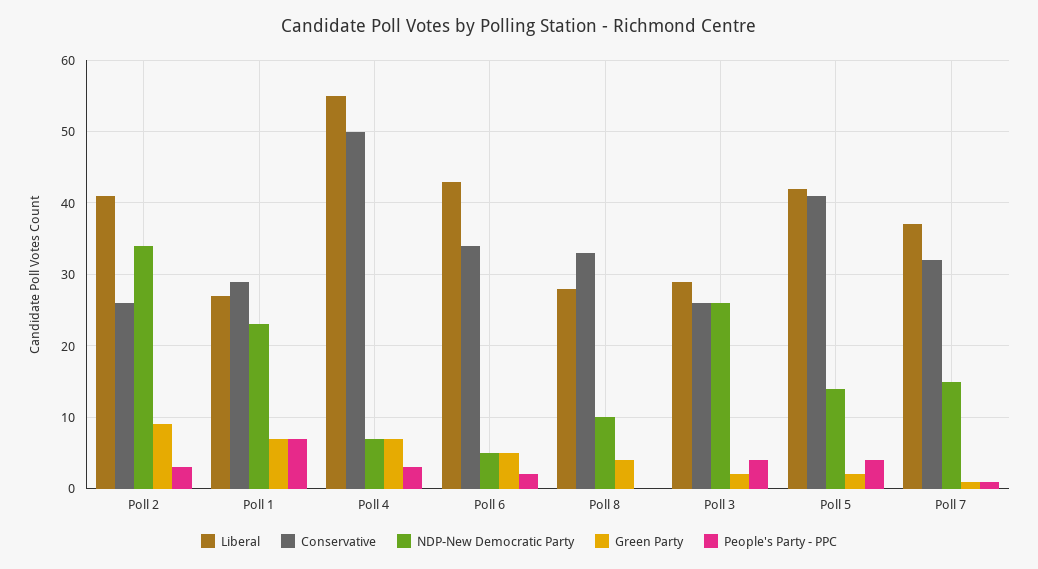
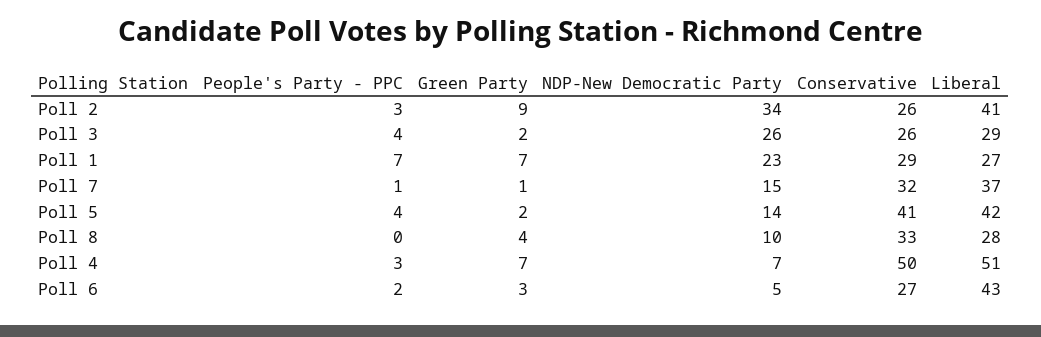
  {
    "Liberal": {
      "Poll 2": 41,
      "Poll 1": 27,
-     "Poll 4": 55,
+     "Poll 4": 51,
      "Poll 6": 43,
      "Poll 8": 28,
      "Poll 3": 29,
      "Poll 5": 42,
      "Poll 7": 37
    },
    "Conservative": {
      "Poll 2": 26,
      "Poll 1": 29,
      "Poll 4": 50,
-     "Poll 6": 34,
+     "Poll 6": 27,
      "Poll 8": 33,
      "Poll 3": 26,
      "Poll 5": 41,
      "Poll 7": 32
    },
    "NDP-New Democratic Party": {
      "Poll 2": 34,
      "Poll 1": 23,
      "Poll 4": 7,
      "Poll 6": 5,
      "Poll 8": 10,
      "Poll 3": 26,
      "Poll 5": 14,
      "Poll 7": 15
    },
    "Green Party": {
      "Poll 2": 9,
      "Poll 1": 7,
      "Poll 4": 7,
-     "Poll 6": 5,
+     "Poll 6": 3,
      "Poll 8": 4,
      "Poll 3": 2,
      "Poll 5": 2,
      "Poll 7": 1
    },
    "People's Party - PPC": {
      "Poll 2": 3,
      "Poll 1": 7,
      "Poll 4": 3,
      "Poll 6": 2,
      "Poll 8": 0,
      "Poll 3": 4,
      "Poll 5": 4,
      "Poll 7": 1
    }
  }

